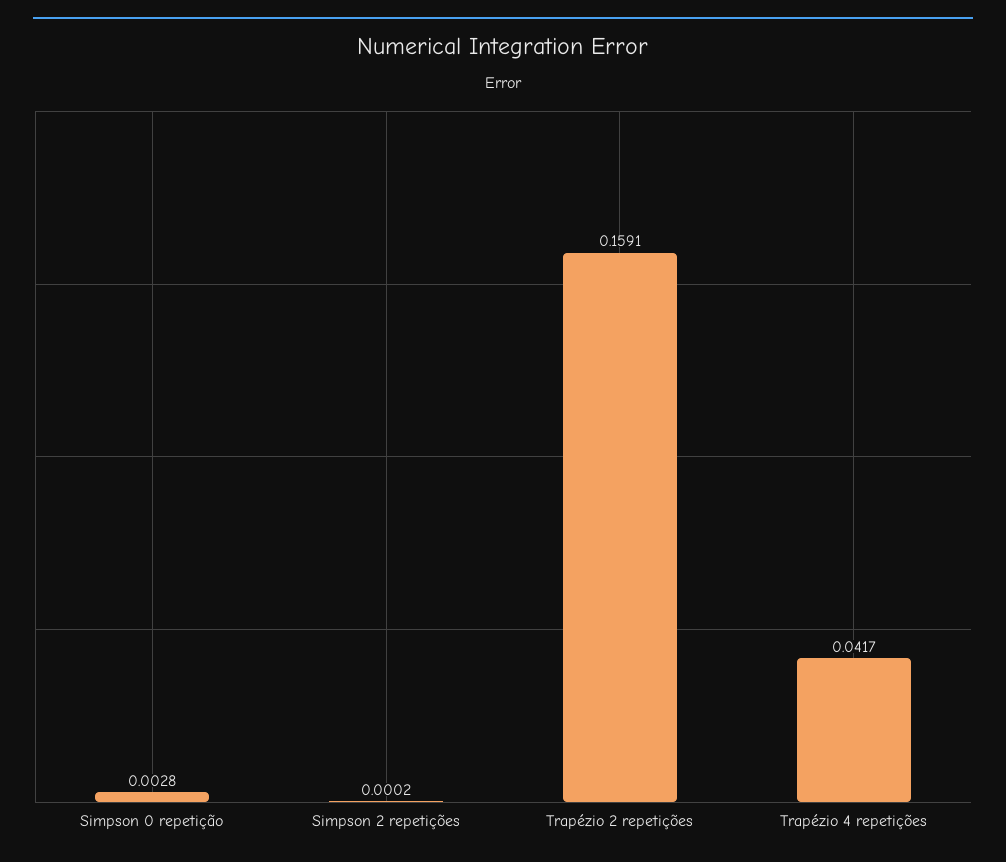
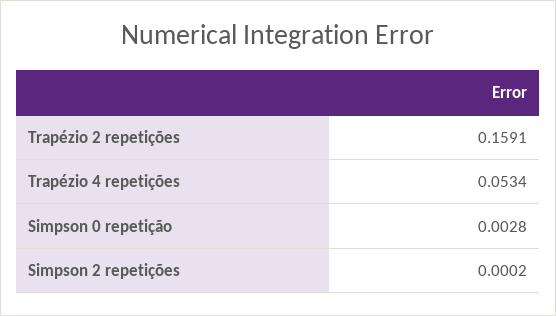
  {
    "Simpson 0 repetição": 0.0028,
    "Simpson 2 repetições": 0.0002,
    "Trapézio 2 repetições": 0.1591,
-   "Trapézio 4 repetições": 0.0417
+   "Trapézio 4 repetições": 0.0534
  }

